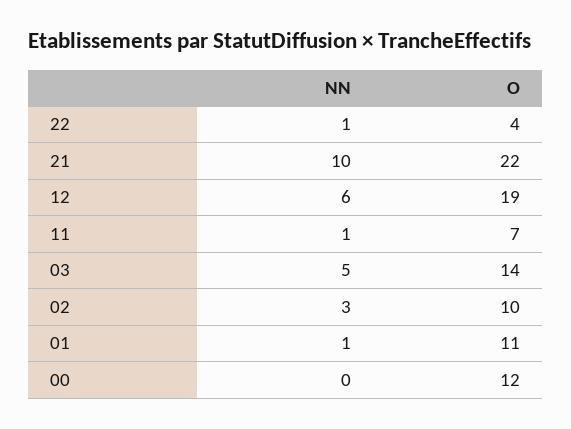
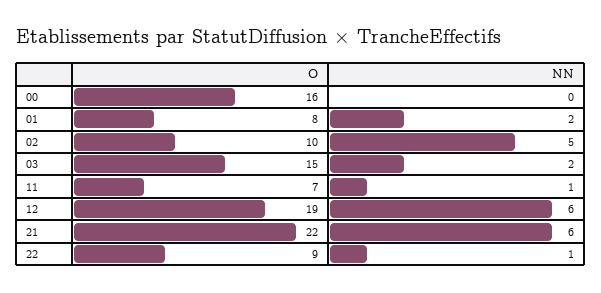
  {
    "NN": {
      "22": 1,
-     "21": 10,
+     "21": 6,
      "12": 6,
      "11": 1,
-     "03": 5,
+     "03": 2,
-     "02": 3,
+     "02": 5,
-     "01": 1,
+     "01": 2,
      "00": 0
    },
    "O": {
-     "22": 4,
+     "22": 9,
      "21": 22,
      "12": 19,
      "11": 7,
-     "03": 14,
+     "03": 15,
      "02": 10,
-     "01": 11,
+     "01": 8,
-     "00": 12
+     "00": 16
    }
  }

